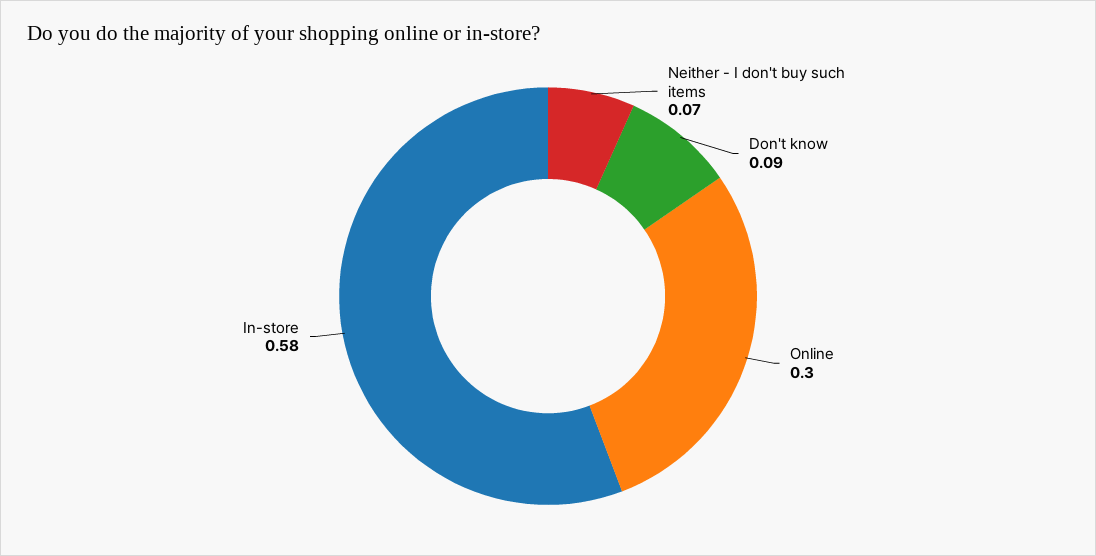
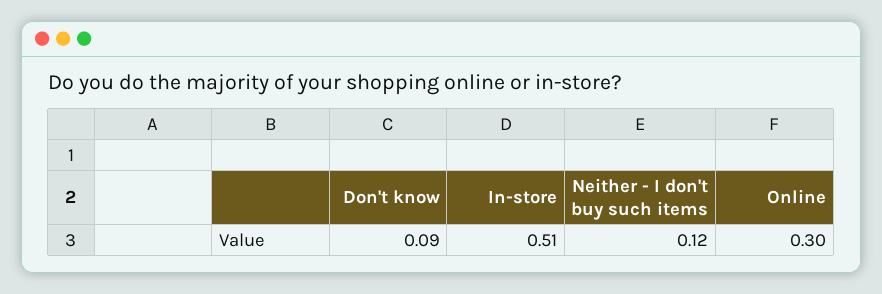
  {
-   "Neither - I don't buy such items": 0.07,
+   "Neither - I don't buy such items": 0.12,
    "Don't know": 0.09,
    "Online": 0.3,
-   "In-store": 0.58
+   "In-store": 0.51
  }

